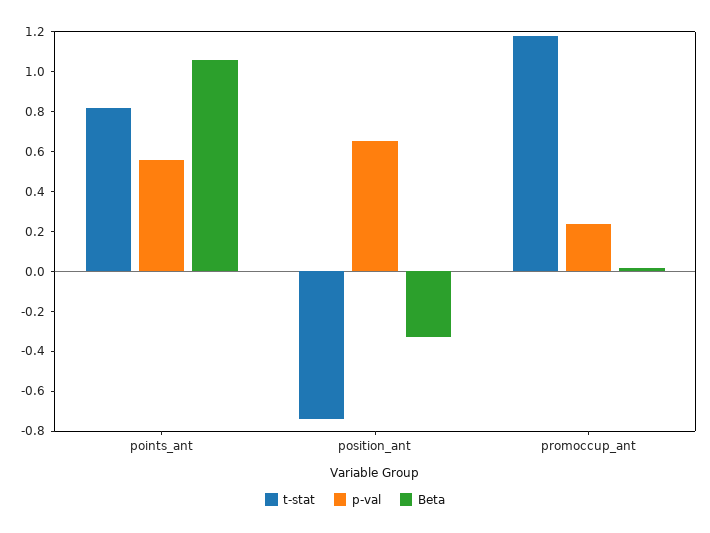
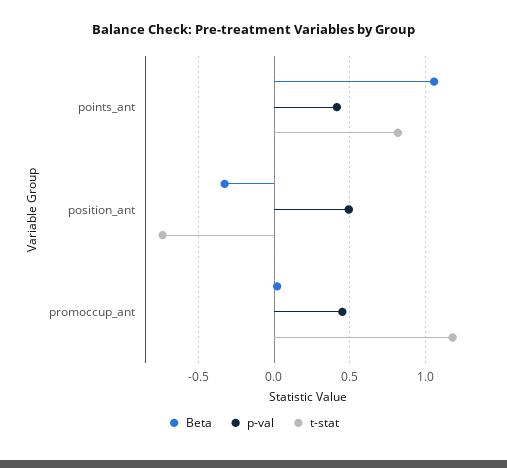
  {
    "t-stat": {
      "points_ant": 0.8,
      "position_ant": -0.75,
      "promoccup_ant": 1.2
    },
    "p-val": {
-     "points_ant": 0.55,
+     "points_ant": 0.4,
-     "position_ant": 0.65,
+     "position_ant": 0.5,
-     "promoccup_ant": 0.25
+     "promoccup_ant": 0.45
    },
    "Beta": {
      "points_ant": 1.05,
      "position_ant": -0.35,
      "promoccup_ant": 0
    }
  }

